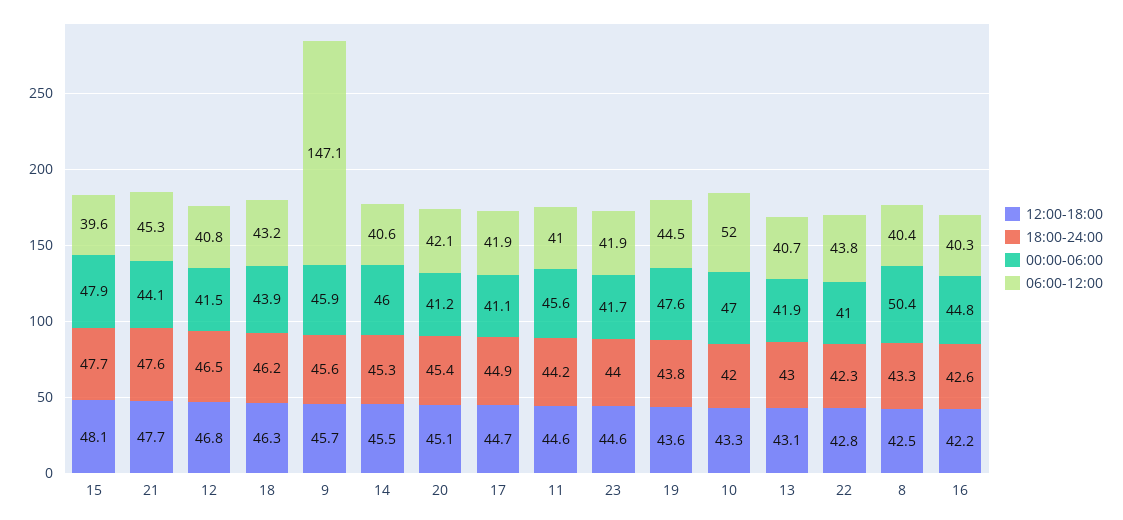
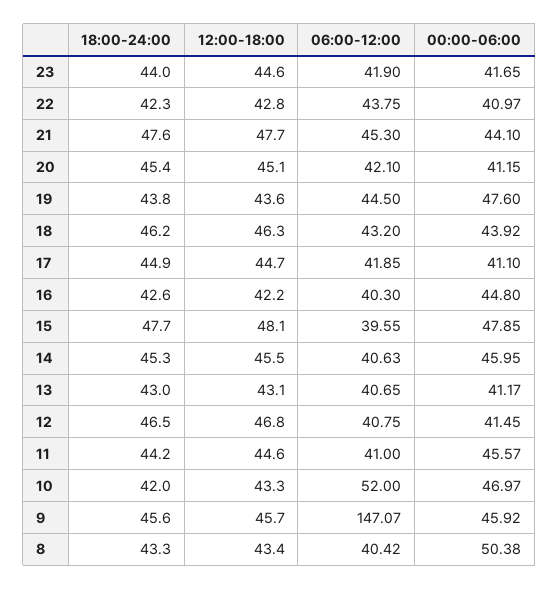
  {
    "12:00-18:00": {
      "15": 48.1,
      "21": 47.7,
      "12": 46.8,
      "18": 46.3,
      "9": 45.7,
      "14": 45.5,
      "20": 45.1,
      "17": 44.7,
      "11": 44.6,
      "23": 44.6,
      "19": 43.6,
      "10": 43.3,
      "13": 43.1,
      "22": 42.8,
-     "8": 42.5,
+     "8": 43.4,
      "16": 42.2
    },
    "18:00-24:00": {
      "15": 47.7,
      "21": 47.6,
      "12": 46.5,
      "18": 46.2,
      "9": 45.6,
      "14": 45.3,
      "20": 45.4,
      "17": 44.9,
      "11": 44.2,
      "23": 44,
      "19": 43.8,
      "10": 42,
      "13": 43,
      "22": 42.3,
      "8": 43.3,
      "16": 42.6
    },
    "00:00-06:00": {
      "15": 47.85,
      "21": 44.1,
      "12": 41.45,
      "18": 43.92,
      "9": 45.92,
      "14": 45.95,
      "20": 41.15,
      "17": 41.1,
      "11": 45.57,
      "23": 41.65,
      "19": 47.6,
      "10": 46.97,
-     "13": 41.9,
+     "13": 41.17,
      "22": 40.97,
      "8": 50.38,
      "16": 44.8
    },
    "06:00-12:00": {
      "15": 39.55,
      "21": 45.3,
      "12": 40.75,
      "18": 43.2,
      "9": 147.07,
      "14": 40.63,
      "20": 42.1,
      "17": 41.85,
      "11": 41,
      "23": 41.9,
      "19": 44.5,
      "10": 52,
      "13": 40.65,
      "22": 43.75,
      "8": 40.42,
      "16": 40.3
    }
  }

